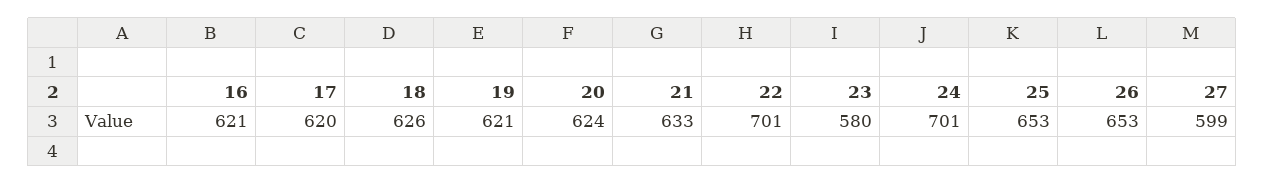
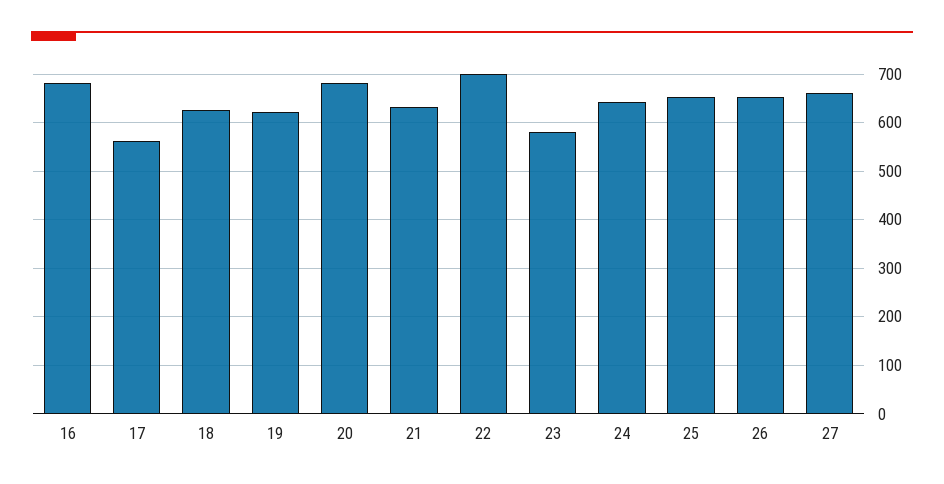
  {
-   "16": 621,
+   "16": 680,
-   "17": 620,
+   "17": 560,
    "18": 626,
    "19": 621,
-   "20": 624,
+   "20": 680,
    "21": 633,
    "22": 701,
    "23": 580,
-   "24": 701,
+   "24": 640,
    "25": 653,
    "26": 653,
-   "27": 599
+   "27": 660
  }

